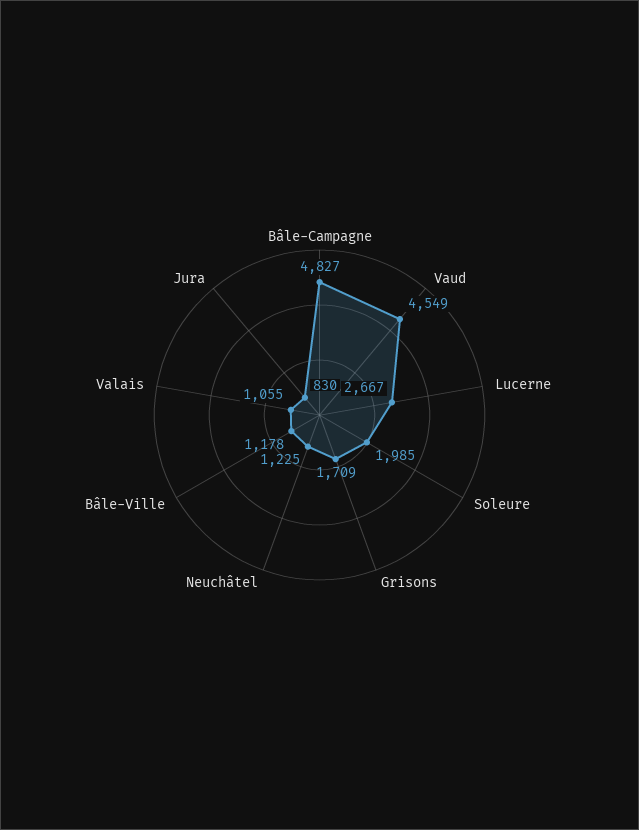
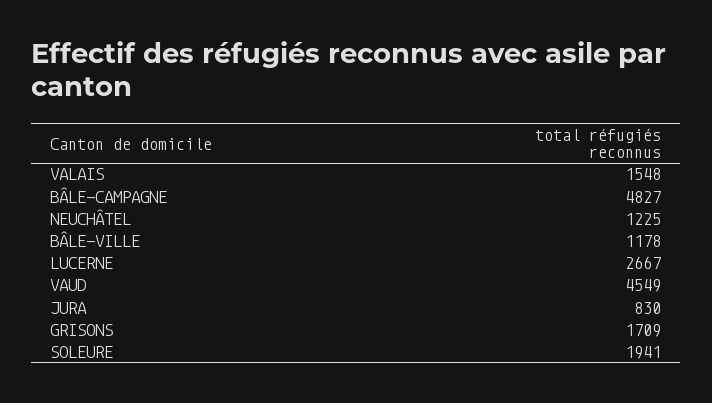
  {
    "Bâle-Campagne": 4827,
    "Vaud": 4549,
    "Lucerne": 2667,
-   "Soleure": 1985,
+   "Soleure": 1941,
    "Grisons": 1709,
    "Neuchâtel": 1225,
    "Bâle-Ville": 1178,
-   "Valais": 1055,
+   "Valais": 1548,
    "Jura": 830
  }

